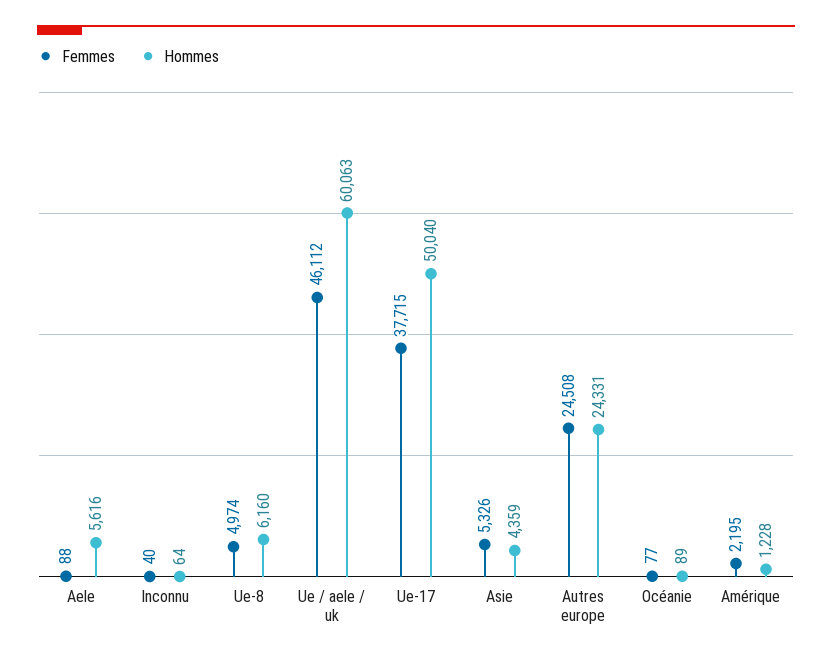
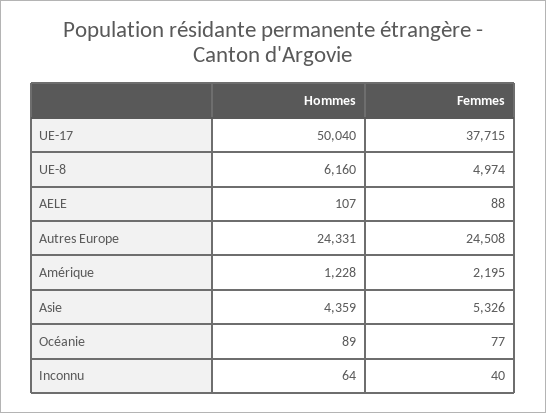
  {
    "Femmes": {
      "Aele": 88,
      "Inconnu": 40,
      "Ue-8": 4974,
-     "Ue / aele / uk": 46112,
      "Ue-17": 37715,
      "Asie": 5326,
      "Autres europe": 24508,
      "Océanie": 77,
      "Amérique": 2195
    },
    "Hommes": {
-     "Aele": 5616,
+     "Aele": 107,
      "Inconnu": 64,
      "Ue-8": 6160,
-     "Ue / aele / uk": 60063,
      "Ue-17": 50040,
      "Asie": 4359,
      "Autres europe": 24331,
      "Océanie": 89,
      "Amérique": 1228
    }
  }

